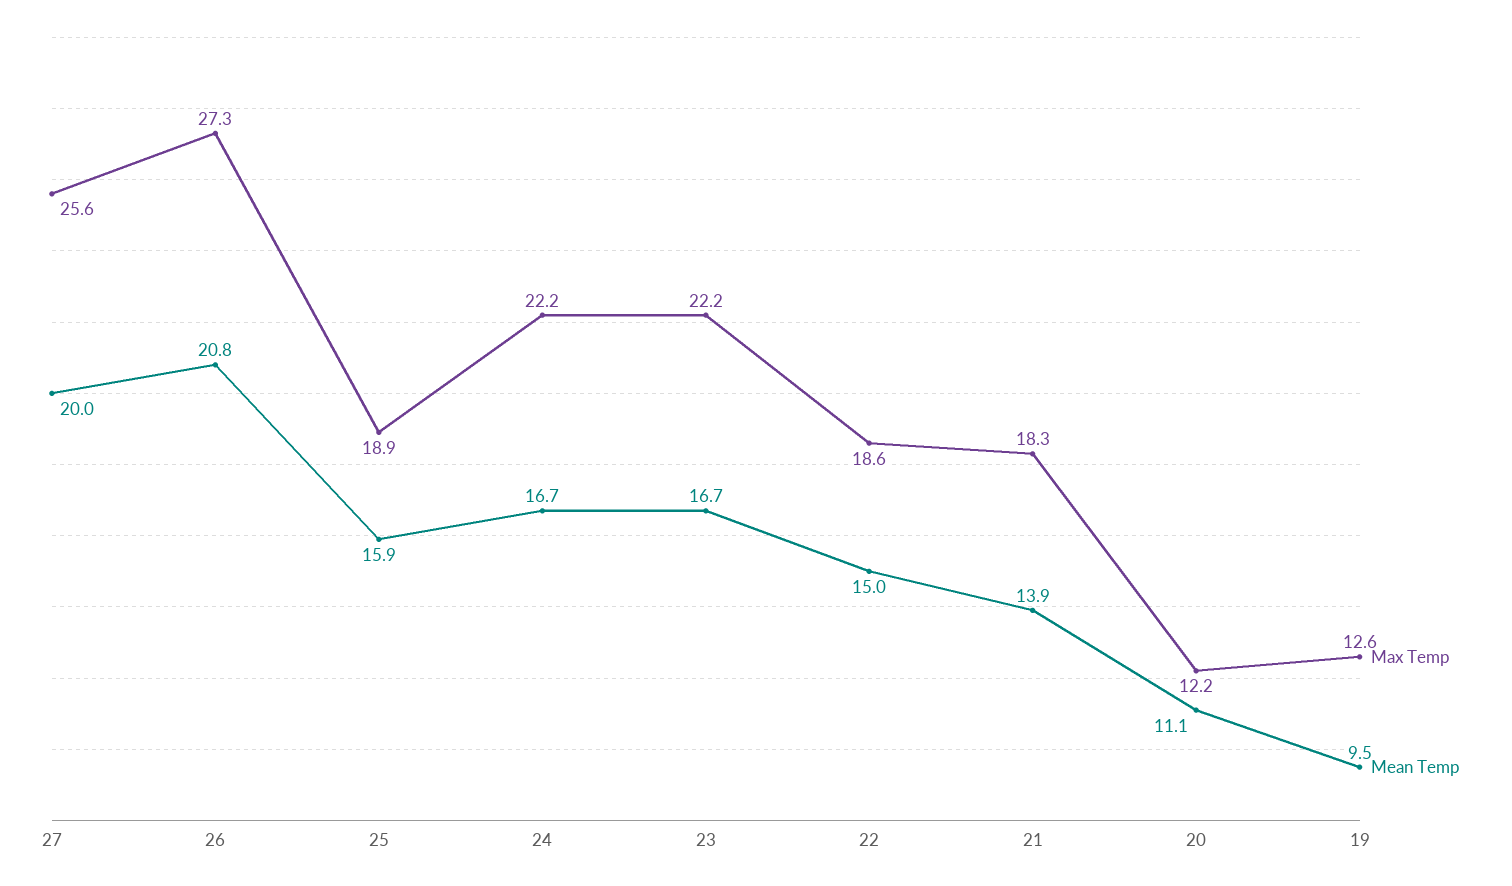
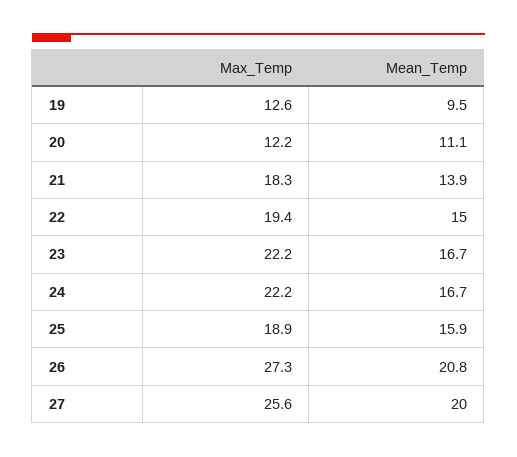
  {
    "Max Temp": {
      "27": 25.6,
      "26": 27.3,
      "25": 18.9,
      "24": 22.2,
      "23": 22.2,
-     "22": 18.6,
+     "22": 19.4,
      "21": 18.3,
      "20": 12.2,
      "19": 12.6
    },
    "Mean Temp": {
      "27": 20,
      "26": 20.8,
      "25": 15.9,
      "24": 16.7,
      "23": 16.7,
      "22": 15,
      "21": 13.9,
      "20": 11.1,
      "19": 9.5
    }
  }

